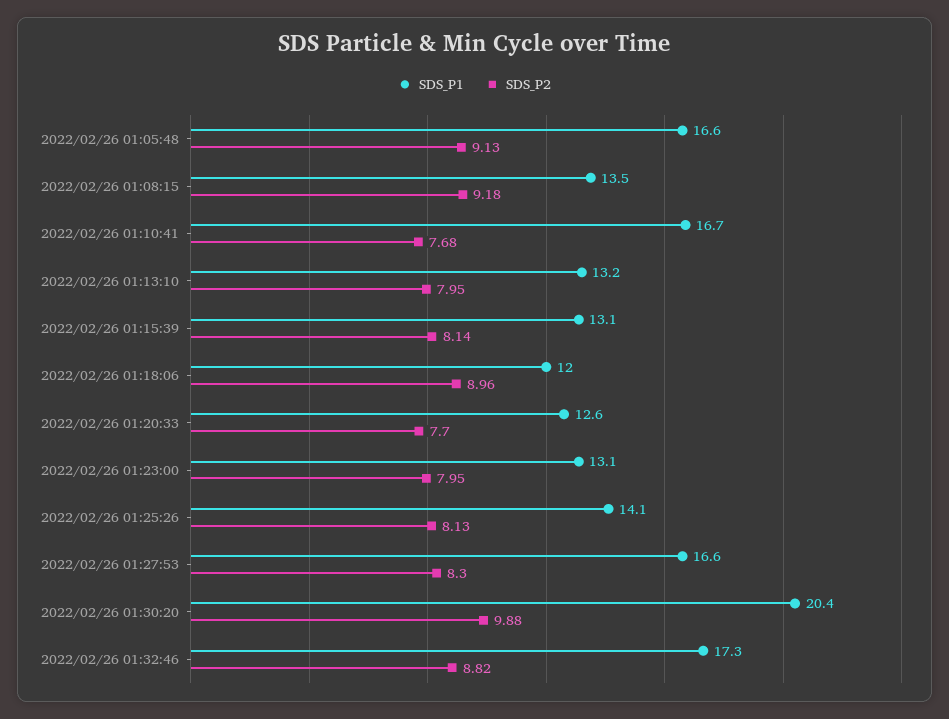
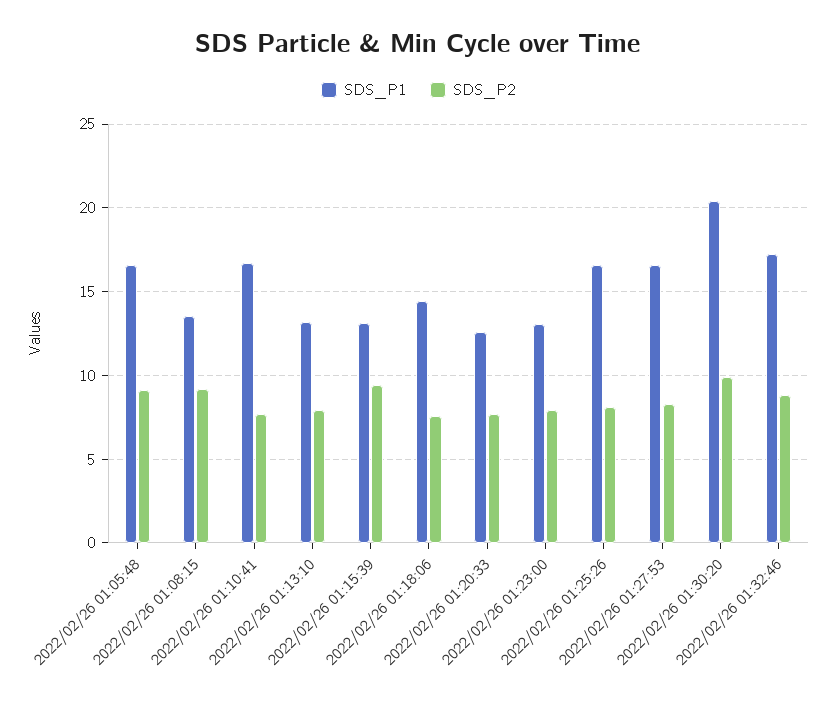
  {
    "SDS_P1": {
      "2022/02/26 01:05:48": 16.6,
      "2022/02/26 01:08:15": 13.5,
      "2022/02/26 01:10:41": 16.7,
      "2022/02/26 01:13:10": 13.2,
      "2022/02/26 01:15:39": 13.1,
-     "2022/02/26 01:18:06": 12,
+     "2022/02/26 01:18:06": 14.5,
      "2022/02/26 01:20:33": 12.6,
      "2022/02/26 01:23:00": 13.1,
-     "2022/02/26 01:25:26": 14.1,
+     "2022/02/26 01:25:26": 16.5,
      "2022/02/26 01:27:53": 16.6,
      "2022/02/26 01:30:20": 20.4,
      "2022/02/26 01:32:46": 17.3
    },
    "SDS_P2": {
      "2022/02/26 01:05:48": 9.13,
      "2022/02/26 01:08:15": 9.18,
      "2022/02/26 01:10:41": 7.68,
      "2022/02/26 01:13:10": 7.95,
-     "2022/02/26 01:15:39": 8.14,
+     "2022/02/26 01:15:39": 9.5,
-     "2022/02/26 01:18:06": 8.96,
+     "2022/02/26 01:18:06": 7.5,
      "2022/02/26 01:20:33": 7.7,
      "2022/02/26 01:23:00": 7.95,
      "2022/02/26 01:25:26": 8.13,
      "2022/02/26 01:27:53": 8.3,
      "2022/02/26 01:30:20": 9.88,
      "2022/02/26 01:32:46": 8.82
    }
  }

